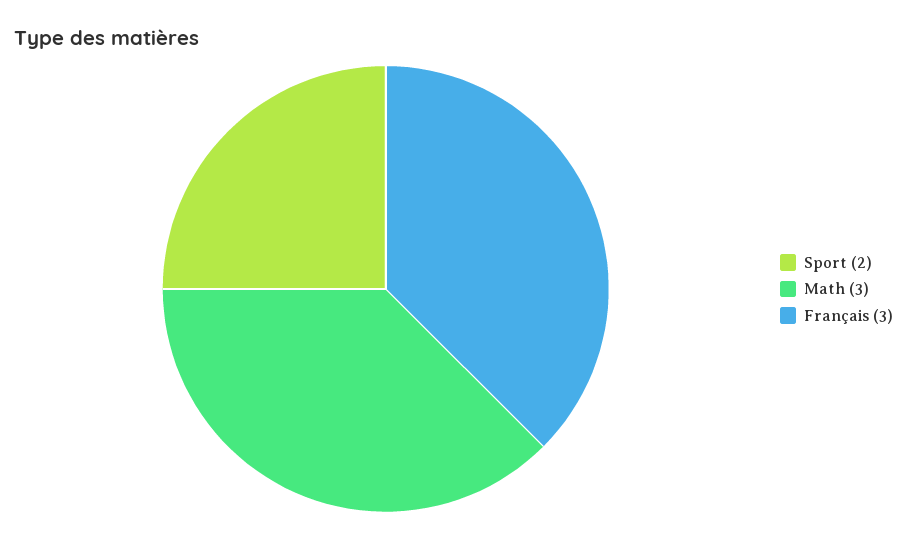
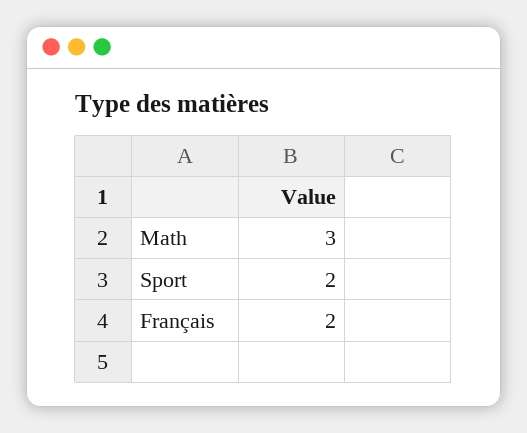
  {
    "Sport": 2,
    "Math": 3,
-   "Français": 3
+   "Français": 2
  }

